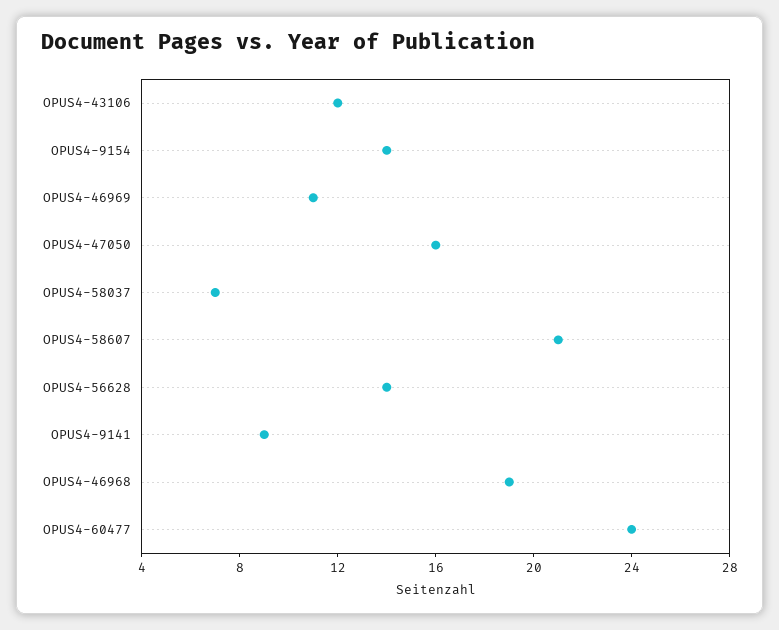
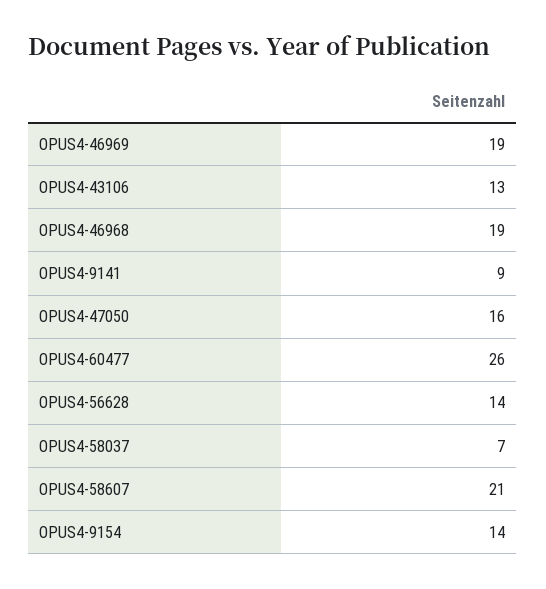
  {
-   "OPUS4-43106": 12,
+   "OPUS4-43106": 13,
    "OPUS4-9154": 14,
-   "OPUS4-46969": 11,
+   "OPUS4-46969": 19,
    "OPUS4-47050": 16,
    "OPUS4-58037": 7,
    "OPUS4-58607": 21,
    "OPUS4-56628": 14,
    "OPUS4-9141": 9,
    "OPUS4-46968": 19,
-   "OPUS4-60477": 24
+   "OPUS4-60477": 26
  }

